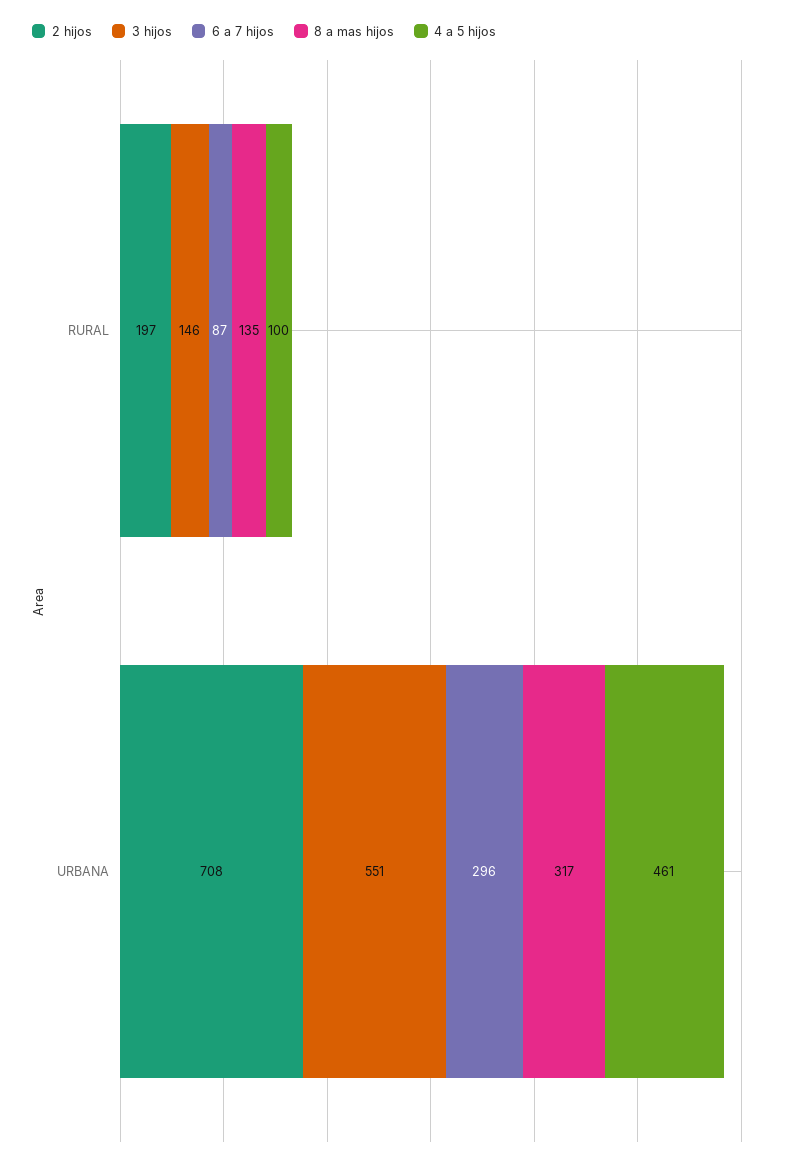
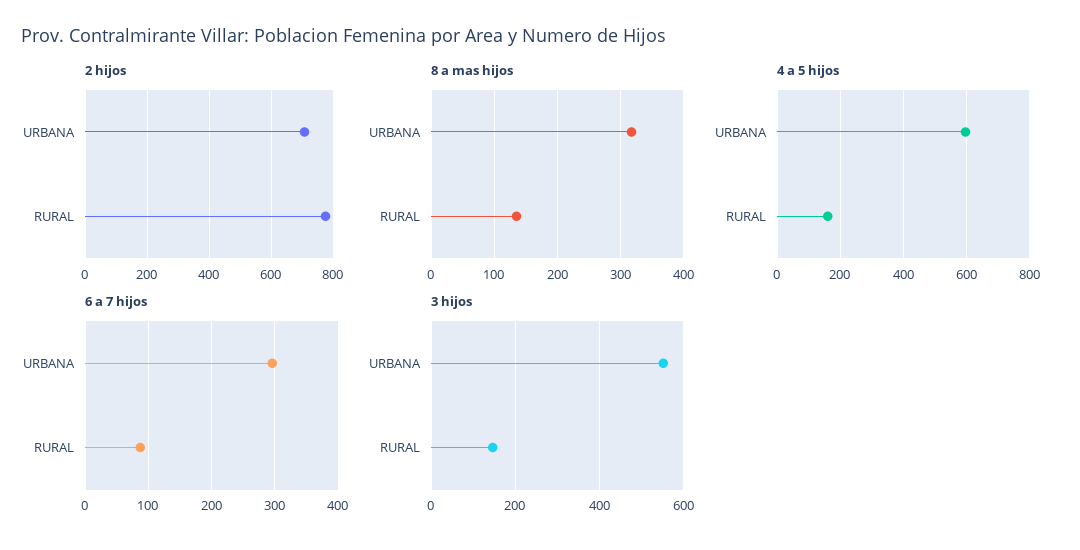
  {
    "2 hijos": {
-     "RURAL": 197,
+     "RURAL": 780,
      "URBANA": 708
    },
    "3 hijos": {
      "RURAL": 146,
      "URBANA": 551
    },
    "6 a 7 hijos": {
      "RURAL": 87,
      "URBANA": 296
    },
    "8 a mas hijos": {
      "RURAL": 135,
      "URBANA": 317
    },
    "4 a 5 hijos": {
-     "RURAL": 100,
+     "RURAL": 160,
-     "URBANA": 461
+     "URBANA": 600
    }
  }

